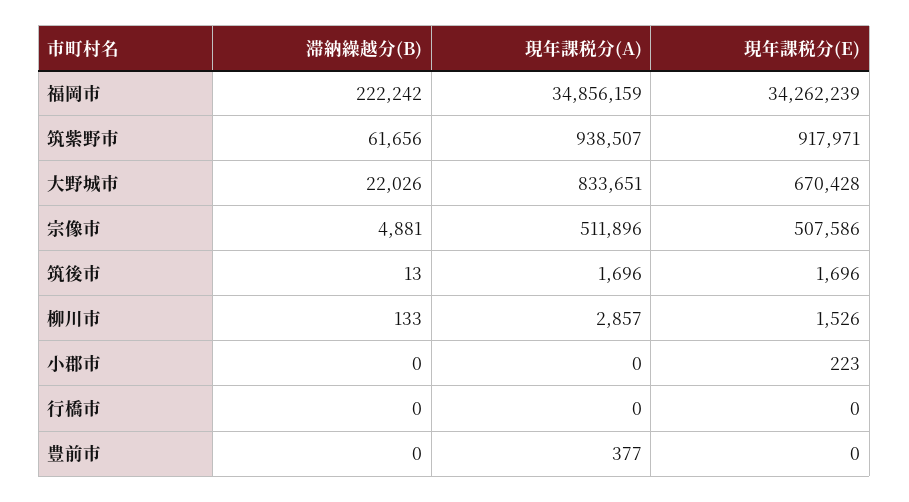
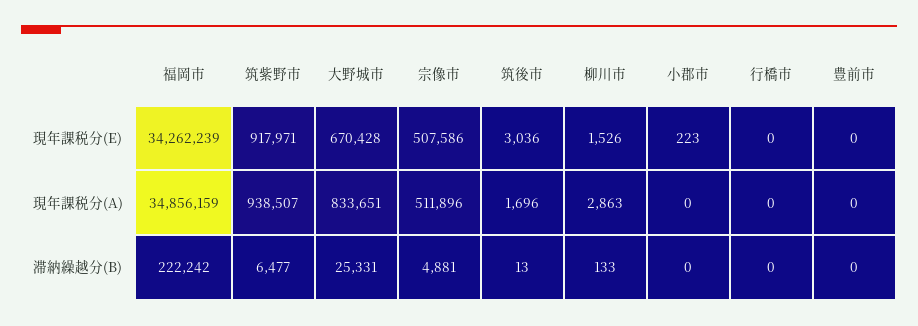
  {
    "滞納繰越分(B)": {
      "福岡市": 222242,
-     "筑紫野市": 61656,
+     "筑紫野市": 6477,
-     "大野城市": 22026,
+     "大野城市": 25331,
      "宗像市": 4881,
      "筑後市": 13,
      "柳川市": 133,
      "小郡市": 0,
      "行橋市": 0,
      "豊前市": 0
    },
    "現年課税分(A)": {
      "福岡市": 34856159,
      "筑紫野市": 938507,
      "大野城市": 833651,
      "宗像市": 511896,
      "筑後市": 1696,
-     "柳川市": 2857,
+     "柳川市": 2863,
      "小郡市": 0,
      "行橋市": 0,
-     "豊前市": 377
+     "豊前市": 0
    },
    "現年課税分(E)": {
      "福岡市": 34262239,
      "筑紫野市": 917971,
      "大野城市": 670428,
      "宗像市": 507586,
-     "筑後市": 1696,
+     "筑後市": 3036,
      "柳川市": 1526,
      "小郡市": 223,
      "行橋市": 0,
      "豊前市": 0
    }
  }

